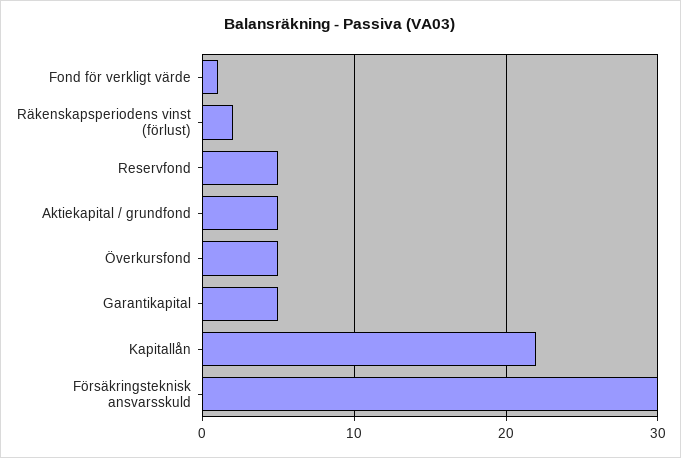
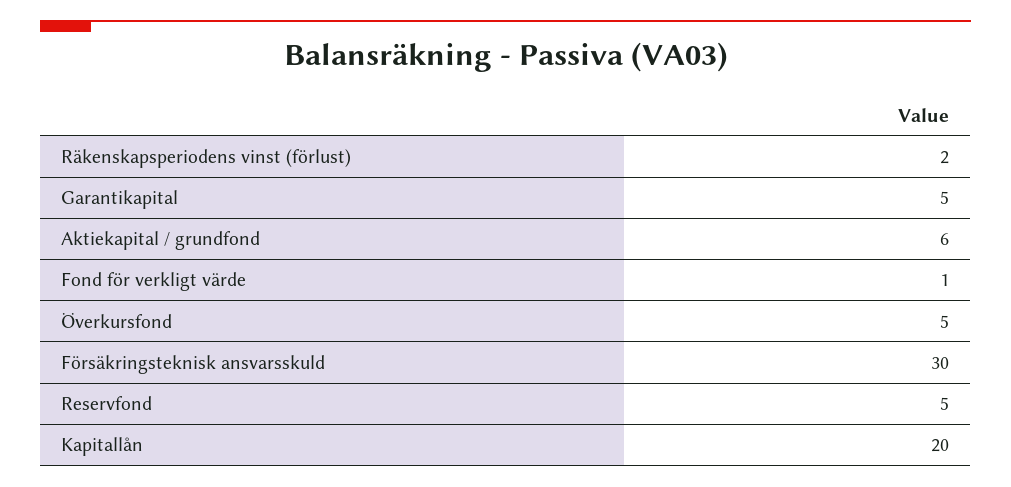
  {
    "Fond för verkligt värde": 1,
    "Räkenskapsperiodens vinst (förlust)": 2,
    "Reservfond": 5,
-   "Aktiekapital / grundfond": 5,
+   "Aktiekapital / grundfond": 6,
    "Överkursfond": 5,
    "Garantikapital": 5,
-   "Kapitallån": 22,
+   "Kapitallån": 20,
    "Försäkringsteknisk ansvarsskuld": 30
  }

